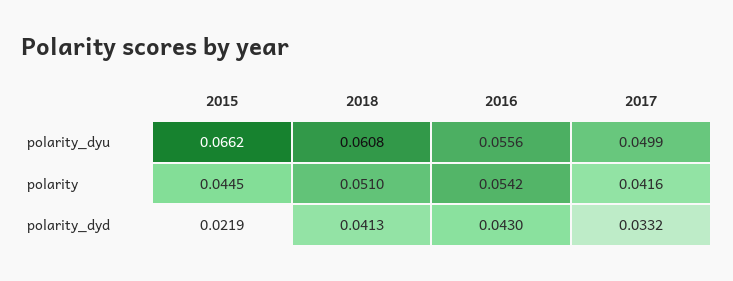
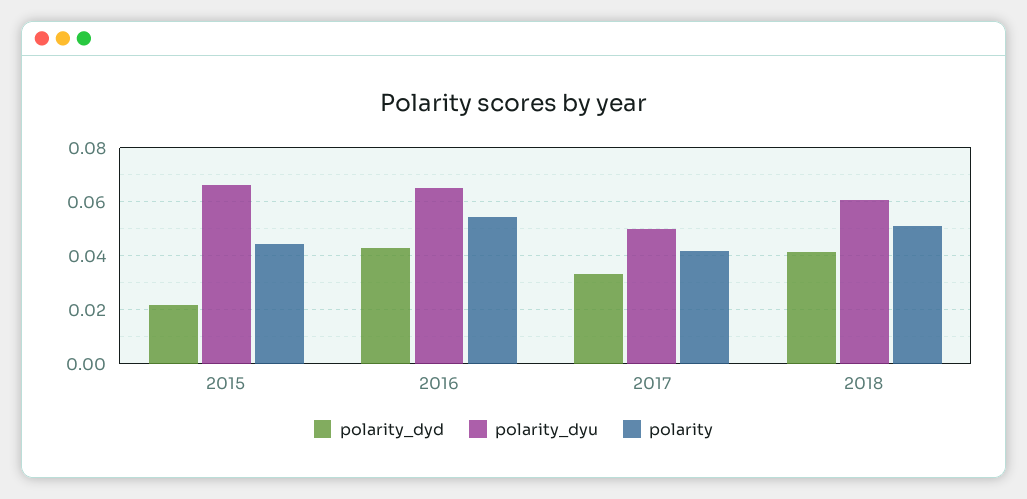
  {
    "polarity_dyu": {
      "2015": 0.0662,
      "2018": 0.0608,
-     "2016": 0.0556,
+     "2016": 0.065,
      "2017": 0.0499
    },
    "polarity": {
      "2015": 0.0445,
      "2018": 0.051,
      "2016": 0.0542,
      "2017": 0.0416
    },
    "polarity_dyd": {
      "2015": 0.0219,
      "2018": 0.0413,
      "2016": 0.043,
      "2017": 0.0332
    }
  }

